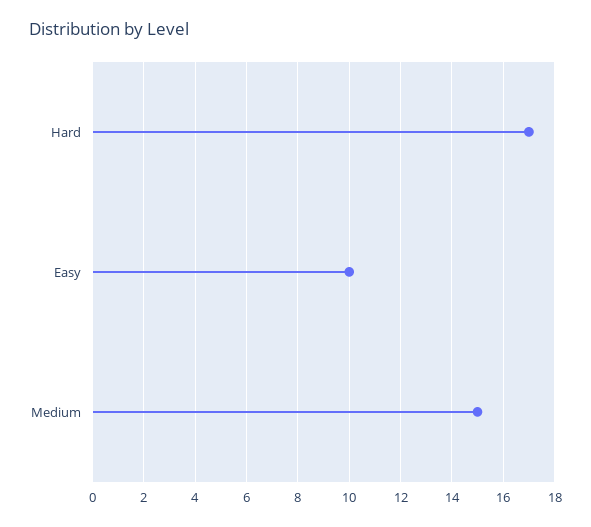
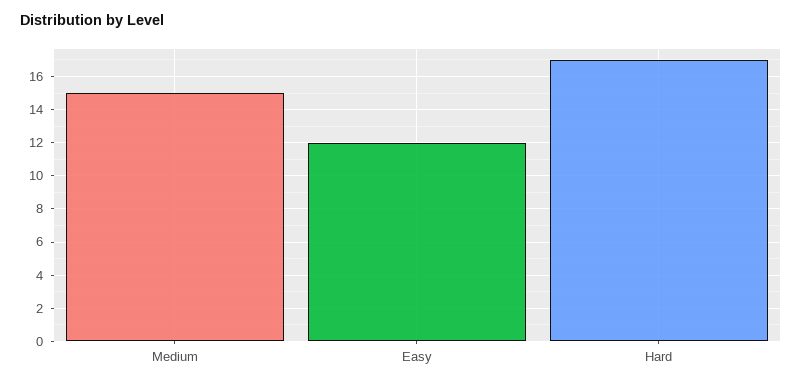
  {
    "Hard": 17,
-   "Easy": 10,
+   "Easy": 12,
    "Medium": 15
  }

